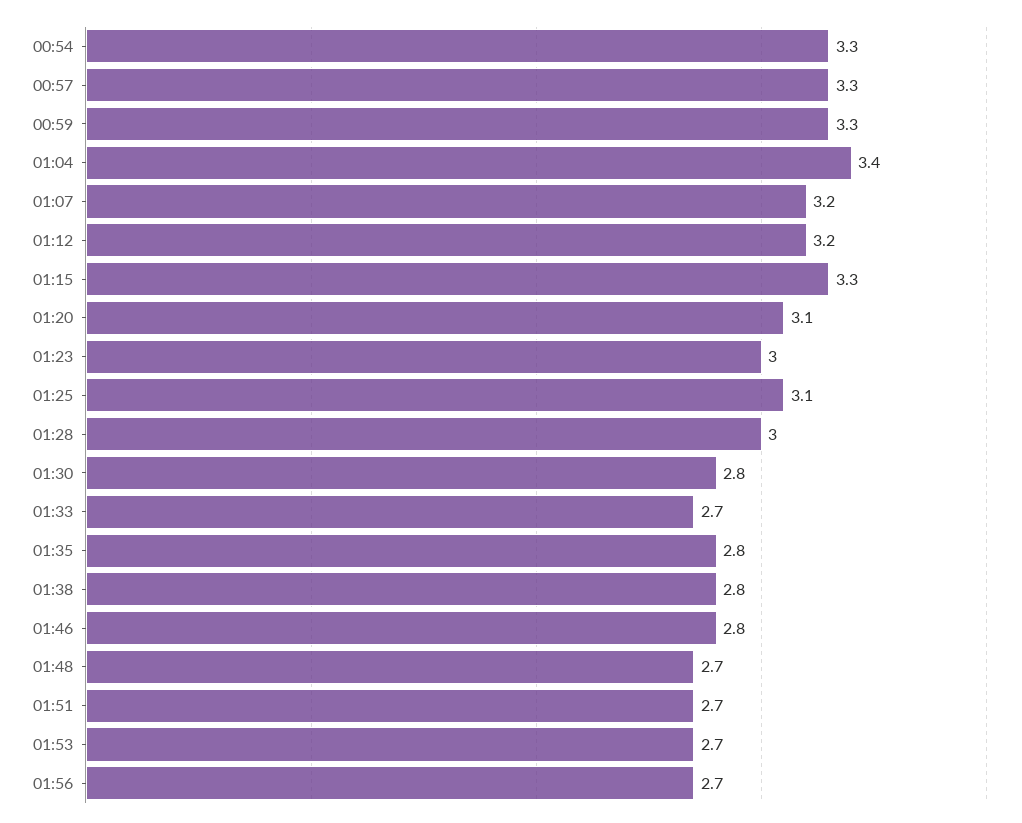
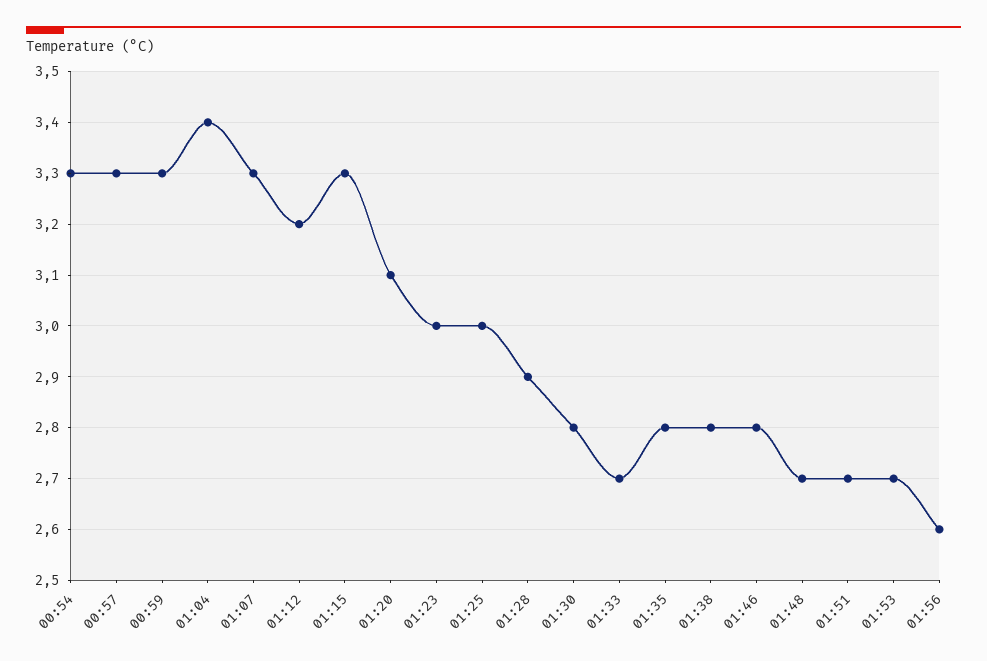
  {
    "00:54": 3.3,
    "00:57": 3.3,
    "00:59": 3.3,
    "01:04": 3.4,
-   "01:07": 3.2,
+   "01:07": 3.3,
    "01:12": 3.2,
    "01:15": 3.3,
    "01:20": 3.1,
    "01:23": 3,
-   "01:25": 3.1,
+   "01:25": 3,
-   "01:28": 3,
+   "01:28": 2.9,
    "01:30": 2.8,
    "01:33": 2.7,
    "01:35": 2.8,
    "01:38": 2.8,
    "01:46": 2.8,
    "01:48": 2.7,
    "01:51": 2.7,
    "01:53": 2.7,
-   "01:56": 2.7
+   "01:56": 2.6
  }

